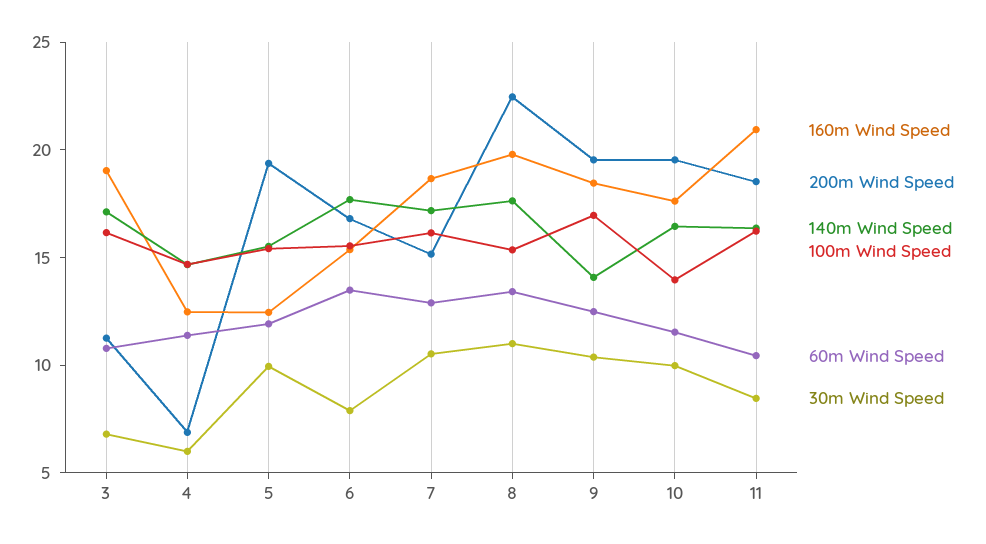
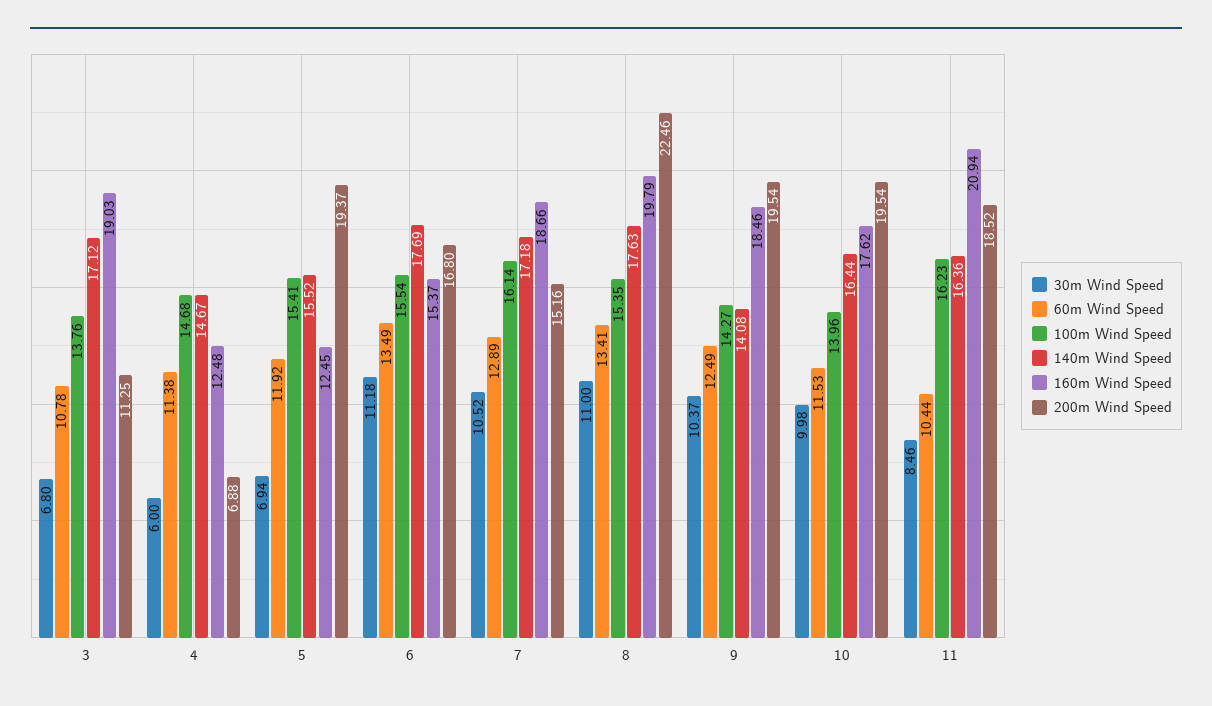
  {
    "160m Wind Speed": {
      "3": 19.03,
      "4": 12.48,
      "5": 12.45,
      "6": 15.37,
      "7": 18.66,
      "8": 19.79,
      "9": 18.46,
      "10": 17.62,
      "11": 20.94
    },
    "200m Wind Speed": {
      "3": 11.25,
      "4": 6.88,
      "5": 19.37,
      "6": 16.8,
      "7": 15.16,
      "8": 22.46,
      "9": 19.54,
      "10": 19.54,
      "11": 18.52
    },
    "140m Wind Speed": {
      "3": 17.12,
      "4": 14.67,
      "5": 15.52,
      "6": 17.69,
      "7": 17.18,
      "8": 17.63,
      "9": 14.08,
      "10": 16.44,
      "11": 16.36
    },
    "100m Wind Speed": {
-     "3": 16,
+     "3": 13.76,
      "4": 14.68,
      "5": 15.41,
      "6": 15.54,
      "7": 16.14,
      "8": 15.35,
-     "9": 17,
+     "9": 14.27,
      "10": 13.96,
      "11": 16.23
    },
    "60m Wind Speed": {
      "3": 10.78,
      "4": 11.38,
      "5": 11.92,
      "6": 13.49,
      "7": 12.89,
      "8": 13.41,
      "9": 12.49,
      "10": 11.53,
      "11": 10.44
    },
    "30m Wind Speed": {
      "3": 6.8,
      "4": 6,
-     "5": 10,
+     "5": 6.94,
-     "6": 8,
+     "6": 11.18,
      "7": 10.52,
      "8": 11,
      "9": 10.37,
      "10": 9.98,
      "11": 8.46
    }
  }

